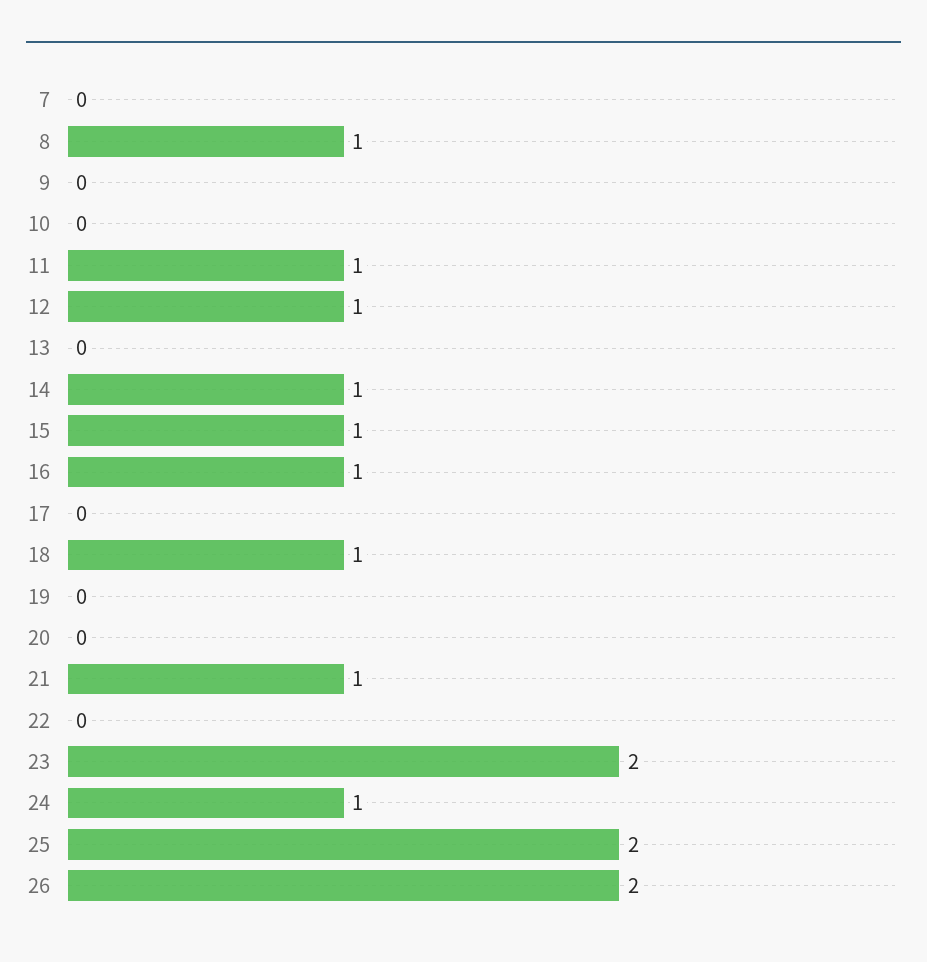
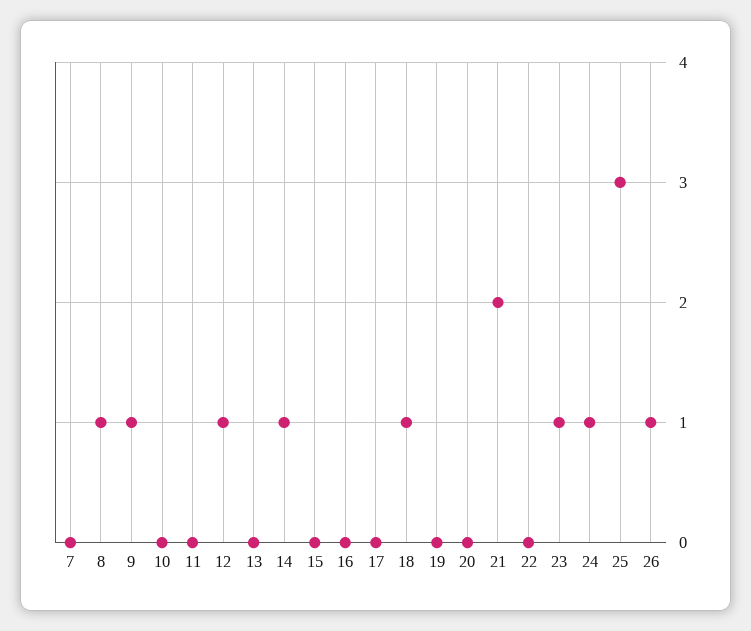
  {
    "7": 0,
    "8": 1,
-   "9": 0,
+   "9": 1,
    "10": 0,
-   "11": 1,
+   "11": 0,
    "12": 1,
    "13": 0,
    "14": 1,
-   "15": 1,
+   "15": 0,
-   "16": 1,
+   "16": 0,
    "17": 0,
    "18": 1,
    "19": 0,
    "20": 0,
-   "21": 1,
+   "21": 2,
    "22": 0,
-   "23": 2,
+   "23": 1,
    "24": 1,
-   "25": 2,
+   "25": 3,
-   "26": 2
+   "26": 1
  }

